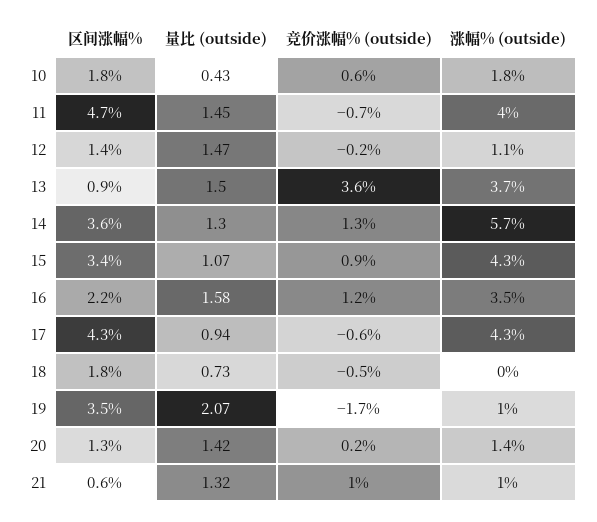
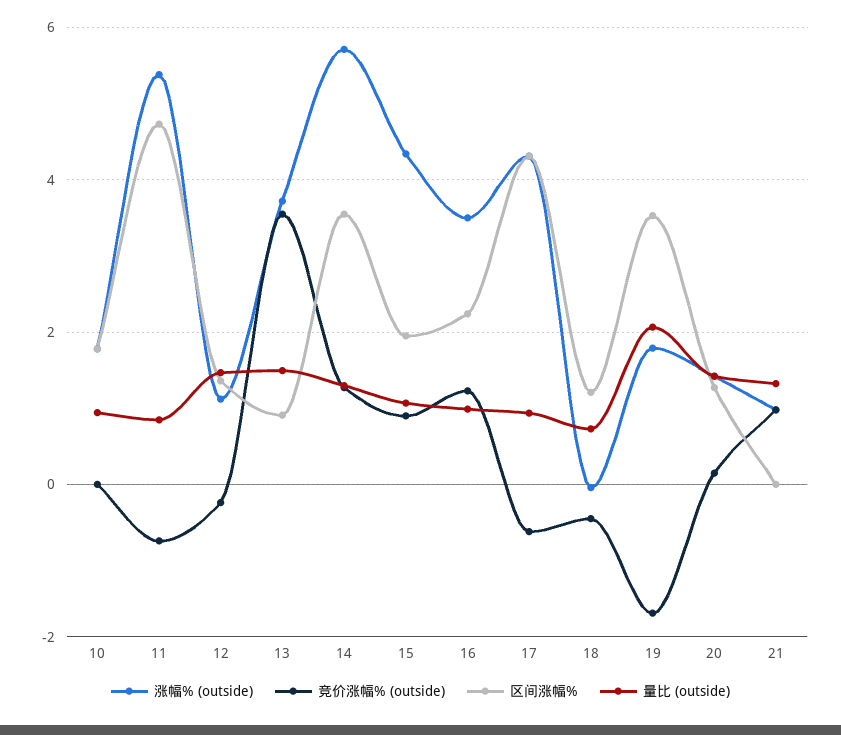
  {
    "区间涨幅%": {
      "10": 1.8,
      "11": 4.7,
      "12": 1.4,
      "13": 0.9,
      "14": 3.6,
-     "15": 3.4,
+     "15": 2,
      "16": 2.2,
      "17": 4.3,
-     "18": 1.8,
+     "18": 1.2,
      "19": 3.5,
      "20": 1.3,
-     "21": 0.6
+     "21": 0
    },
    "量比 (outside)": {
-     "10": 0.43,
+     "10": 1,
-     "11": 1.45,
+     "11": 0.8,
      "12": 1.47,
      "13": 1.5,
      "14": 1.3,
      "15": 1.07,
-     "16": 1.58,
+     "16": 1,
      "17": 0.94,
      "18": 0.73,
      "19": 2.07,
      "20": 1.42,
      "21": 1.32
    },
    "竞价涨幅% (outside)": {
-     "10": 0.6,
+     "10": 0,
      "11": -0.7,
      "12": -0.2,
      "13": 3.6,
      "14": 1.3,
      "15": 0.9,
      "16": 1.2,
      "17": -0.6,
      "18": -0.5,
      "19": -1.7,
      "20": 0.2,
      "21": 1
    },
    "涨幅% (outside)": {
      "10": 1.8,
-     "11": 4,
+     "11": 5.4,
      "12": 1.1,
      "13": 3.7,
      "14": 5.7,
      "15": 4.3,
      "16": 3.5,
      "17": 4.3,
      "18": 0,
-     "19": 1,
+     "19": 1.8,
      "20": 1.4,
      "21": 1
    }
  }

